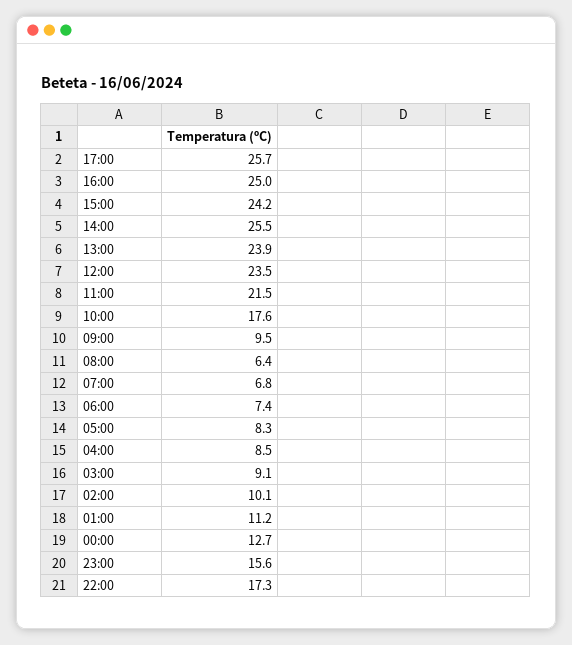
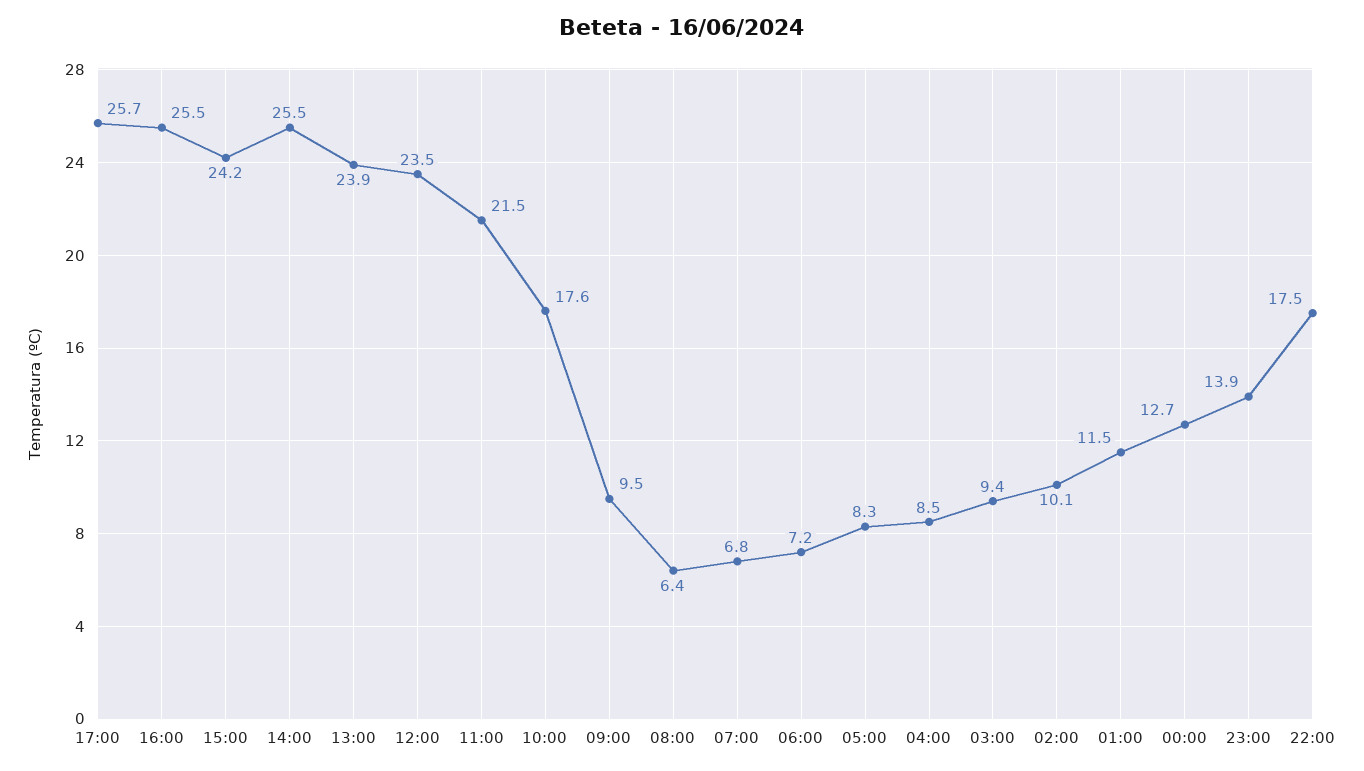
  {
    "17:00": 25.7,
-   "16:00": 25,
+   "16:00": 25.5,
    "15:00": 24.2,
    "14:00": 25.5,
    "13:00": 23.9,
    "12:00": 23.5,
    "11:00": 21.5,
    "10:00": 17.6,
    "09:00": 9.5,
    "08:00": 6.4,
    "07:00": 6.8,
-   "06:00": 7.4,
+   "06:00": 7.2,
    "05:00": 8.3,
    "04:00": 8.5,
-   "03:00": 9.1,
+   "03:00": 9.4,
    "02:00": 10.1,
-   "01:00": 11.2,
+   "01:00": 11.5,
    "00:00": 12.7,
-   "23:00": 15.6,
+   "23:00": 13.9,
-   "22:00": 17.3
+   "22:00": 17.5
  }

